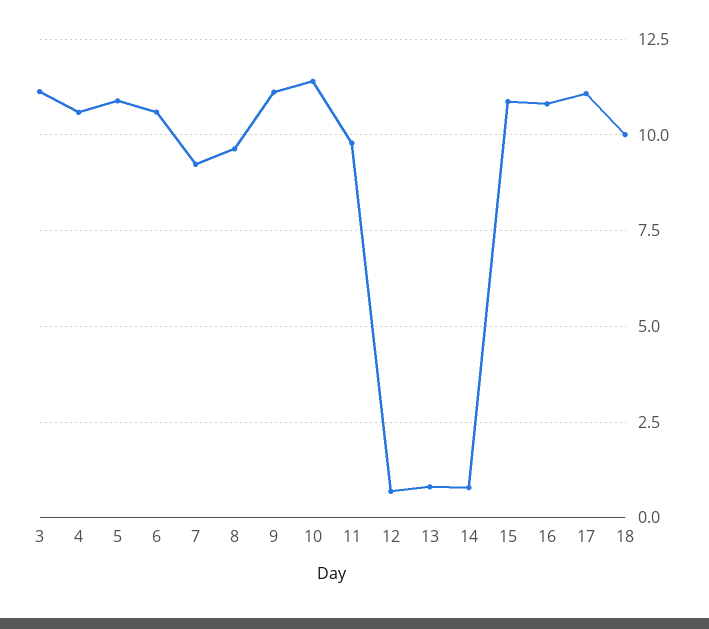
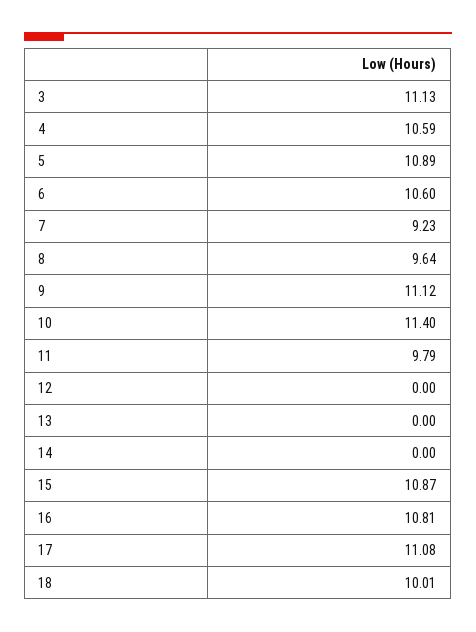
  {
    "3": 11.13,
    "4": 10.59,
    "5": 10.89,
    "6": 10.6,
    "7": 9.23,
    "8": 9.64,
    "9": 11.12,
    "10": 11.4,
    "11": 9.79,
-   "12": 0.75,
+   "12": 0,
-   "13": 0.75,
+   "13": 0,
-   "14": 0.75,
+   "14": 0,
    "15": 10.87,
    "16": 10.81,
    "17": 11.08,
    "18": 10.01
  }

